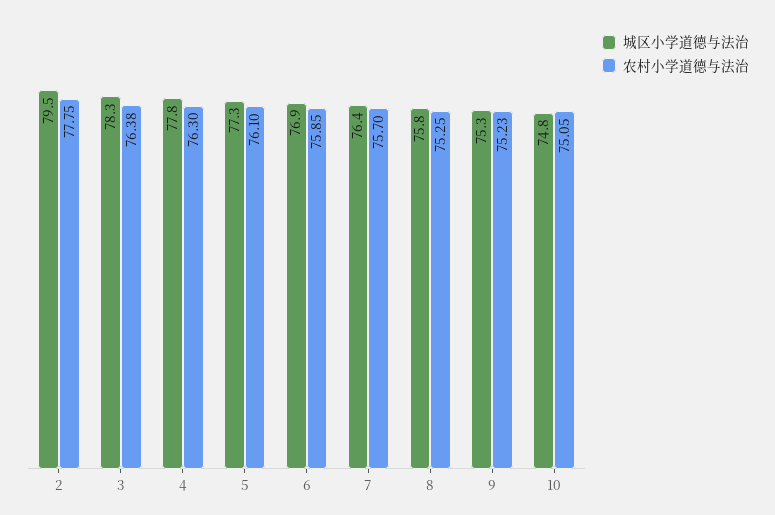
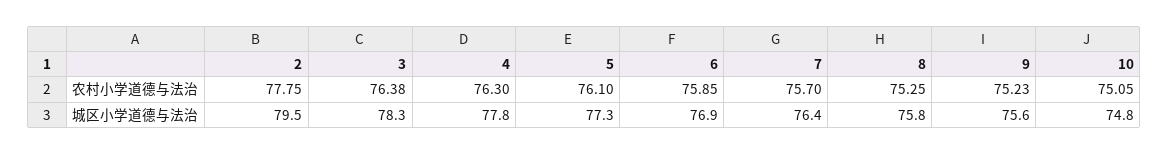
  {
    "城区小学道德与法治": {
      "2": 79.5,
      "3": 78.3,
      "4": 77.8,
      "5": 77.3,
      "6": 76.9,
      "7": 76.4,
      "8": 75.8,
-     "9": 75.3,
+     "9": 75.6,
      "10": 74.8
    },
    "农村小学道德与法治": {
      "2": 77.75,
      "3": 76.38,
      "4": 76.3,
      "5": 76.1,
      "6": 75.85,
      "7": 75.7,
      "8": 75.25,
      "9": 75.23,
      "10": 75.05
    }
  }

